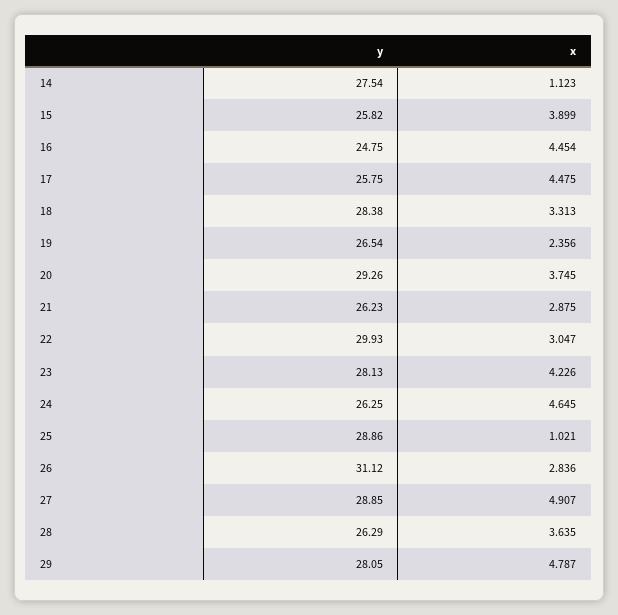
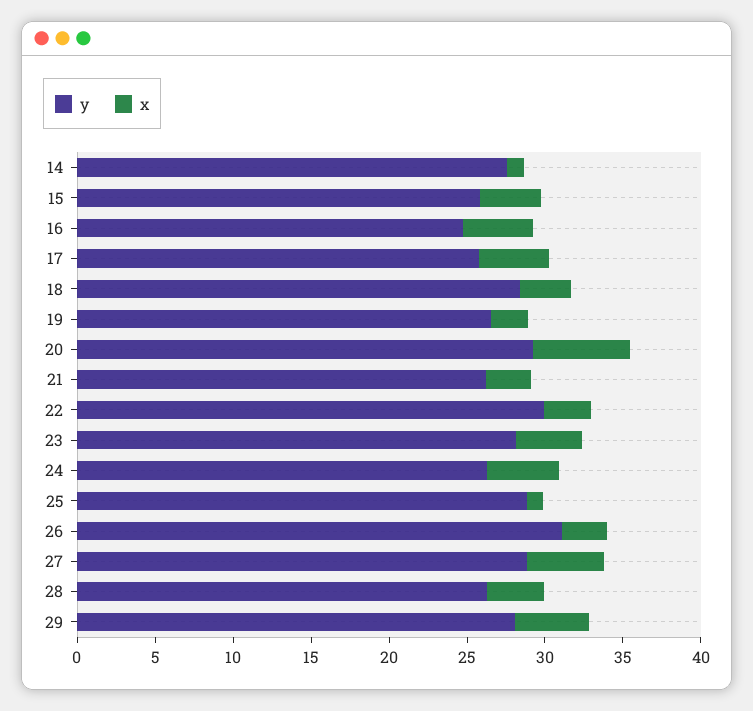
  {
    "y": {
      "14": 27.54,
      "15": 25.82,
      "16": 24.75,
      "17": 25.75,
      "18": 28.38,
      "19": 26.54,
      "20": 29.26,
      "21": 26.23,
      "22": 29.93,
      "23": 28.13,
      "24": 26.25,
      "25": 28.86,
      "26": 31.12,
      "27": 28.85,
      "28": 26.29,
      "29": 28.05
    },
    "x": {
      "14": 1.123,
      "15": 3.899,
      "16": 4.454,
      "17": 4.475,
      "18": 3.313,
      "19": 2.356,
-     "20": 3.745,
+     "20": 6,
      "21": 2.875,
      "22": 3.047,
      "23": 4.226,
      "24": 4.645,
      "25": 1.021,
      "26": 2.836,
      "27": 4.907,
      "28": 3.635,
      "29": 4.787
    }
  }

